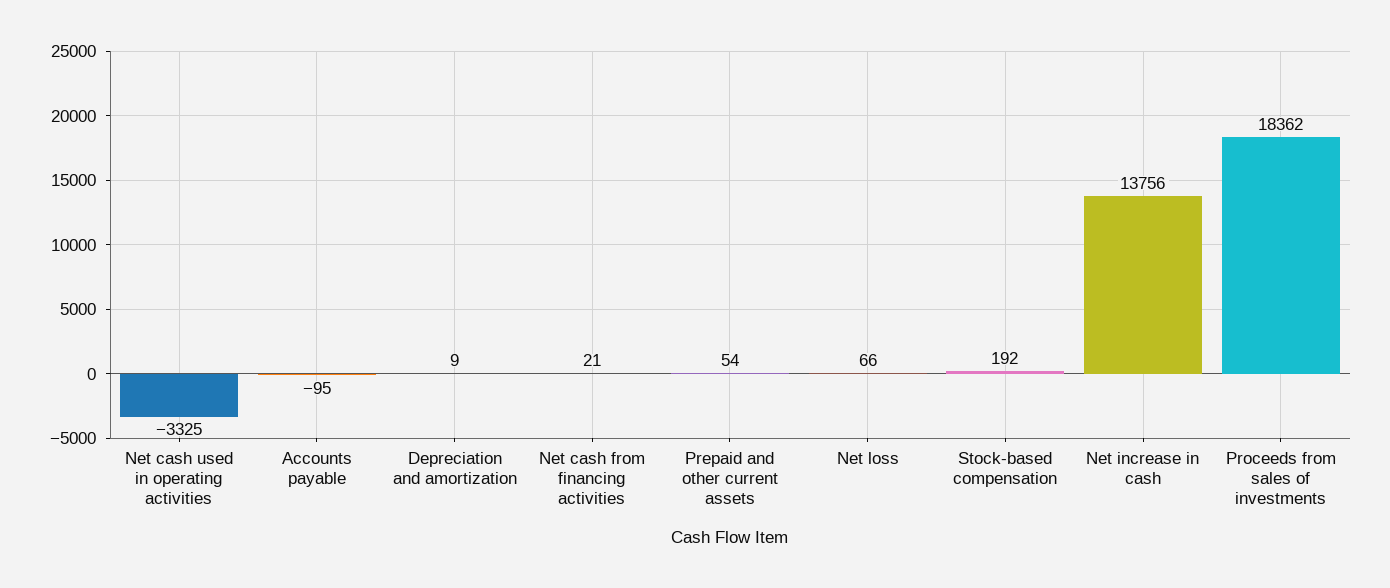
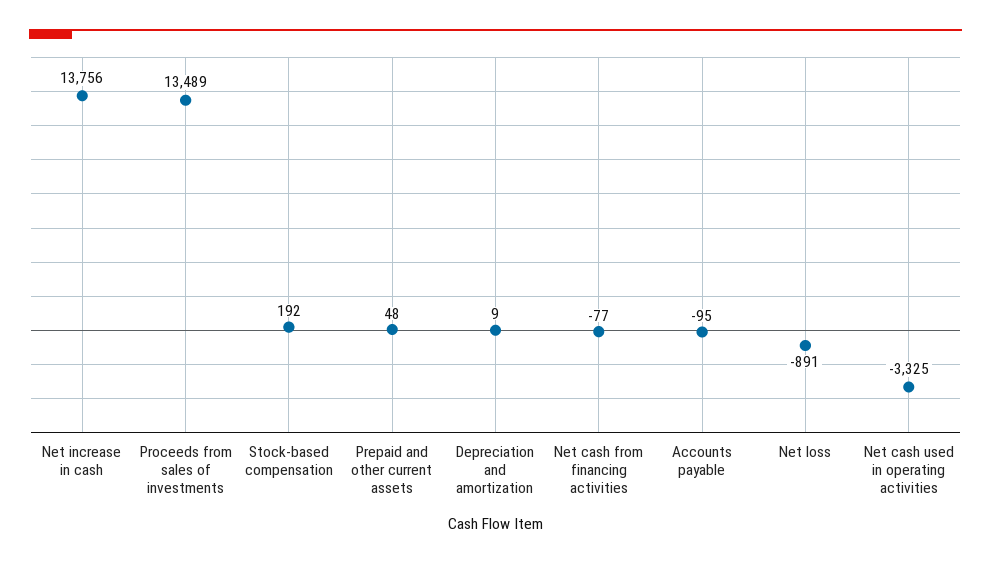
  {
    "Net cash used in operating activities": -3325,
    "Accounts payable": -95,
    "Depreciation and amortization": 9,
-   "Net cash from financing activities": 21,
+   "Net cash from financing activities": -77,
-   "Prepaid and other current assets": 54,
+   "Prepaid and other current assets": 48,
-   "Net loss": 66,
+   "Net loss": -891,
    "Stock-based compensation": 192,
    "Net increase in cash": 13756,
-   "Proceeds from sales of investments": 18362
+   "Proceeds from sales of investments": 13489
  }

